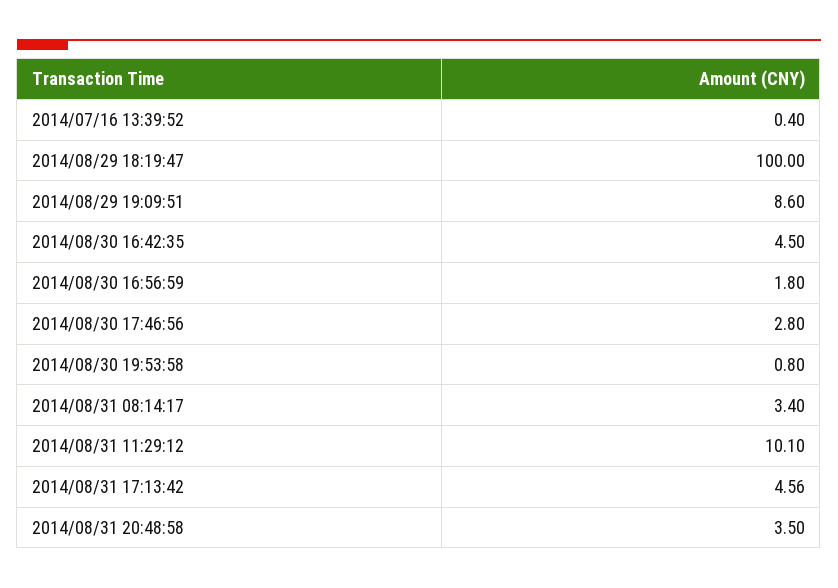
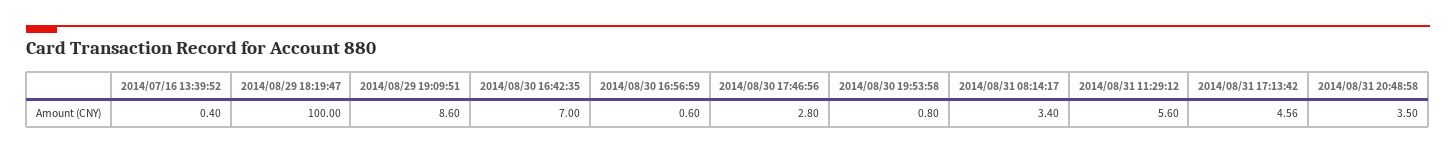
  {
    "2014/07/16 13:39:52": 0.4,
    "2014/08/29 18:19:47": 100,
    "2014/08/29 19:09:51": 8.6,
-   "2014/08/30 16:42:35": 4.5,
+   "2014/08/30 16:42:35": 7,
-   "2014/08/30 16:56:59": 1.8,
+   "2014/08/30 16:56:59": 0.6,
    "2014/08/30 17:46:56": 2.8,
    "2014/08/30 19:53:58": 0.8,
    "2014/08/31 08:14:17": 3.4,
-   "2014/08/31 11:29:12": 10.1,
+   "2014/08/31 11:29:12": 5.6,
    "2014/08/31 17:13:42": 4.56,
    "2014/08/31 20:48:58": 3.5
  }

